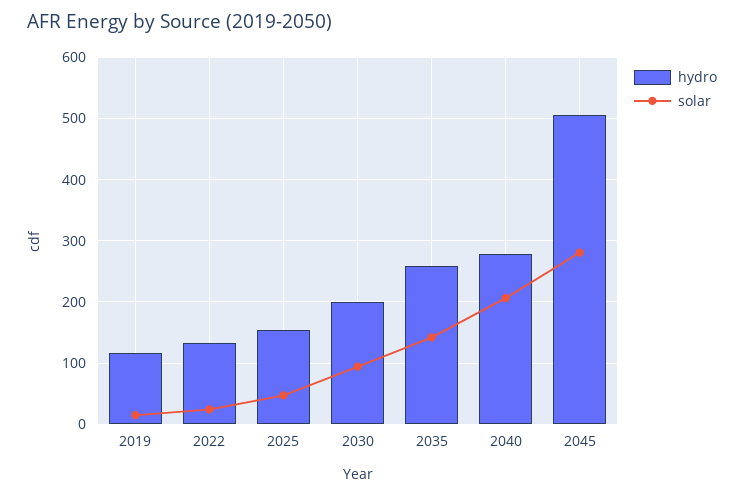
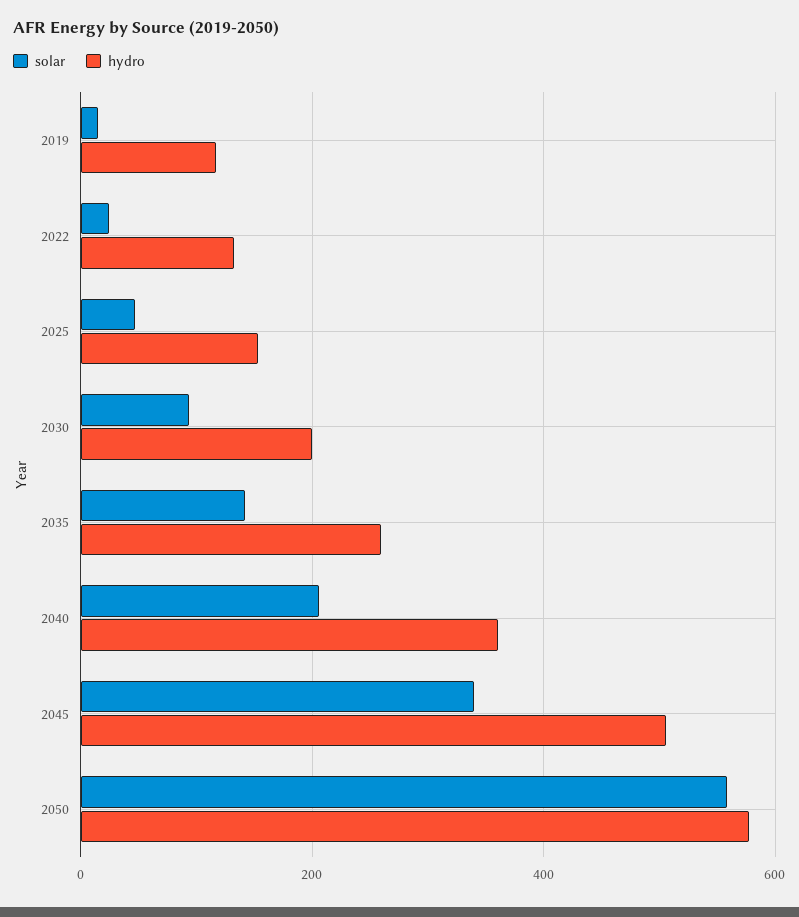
  {
    "hydro": {
      "2019": 120,
      "2022": 130,
      "2025": 150,
      "2030": 200,
      "2035": 260,
-     "2040": 280,
+     "2040": 360,
-     "2045": 510
+     "2045": 510,
+     "2050": 580
    },
    "solar": {
      "2019": 20,
      "2022": 20,
      "2025": 50,
      "2030": 90,
      "2035": 140,
      "2040": 210,
-     "2045": 280
+     "2045": 340,
+     "2050": 560
    }
  }

